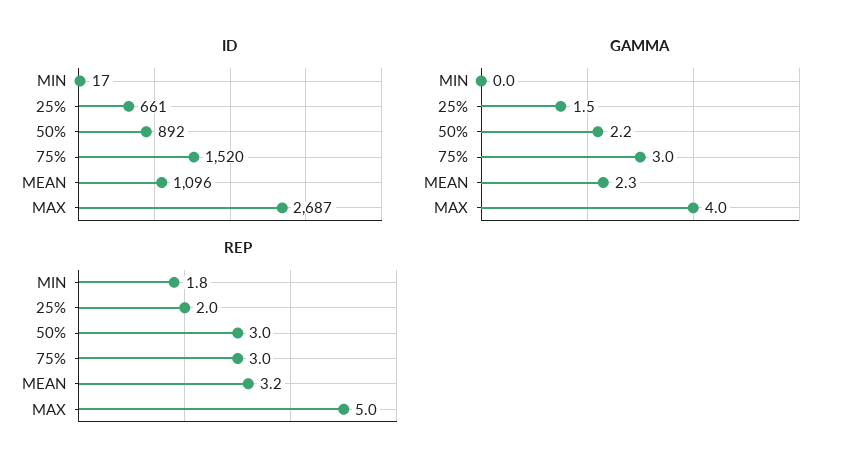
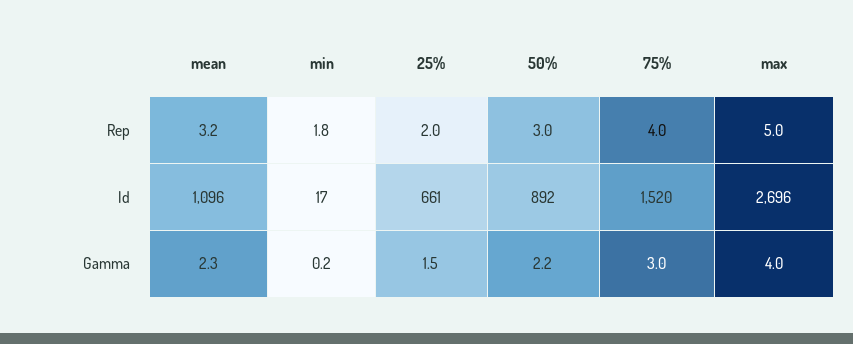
  {
    "ID": {
      "MIN": 17,
      "25%": 661,
      "50%": 892,
      "75%": 1520,
      "MEAN": 1096,
-     "MAX": 2687
+     "MAX": 2696
    },
    "GAMMA": {
-     "MIN": 0,
+     "MIN": 0.2,
      "25%": 1.5,
      "50%": 2.2,
      "75%": 3,
      "MEAN": 2.3,
      "MAX": 4
    },
    "REP": {
      "MIN": 1.8,
      "25%": 2,
      "50%": 3,
-     "75%": 3,
+     "75%": 4,
      "MEAN": 3.2,
      "MAX": 5
    }
  }

